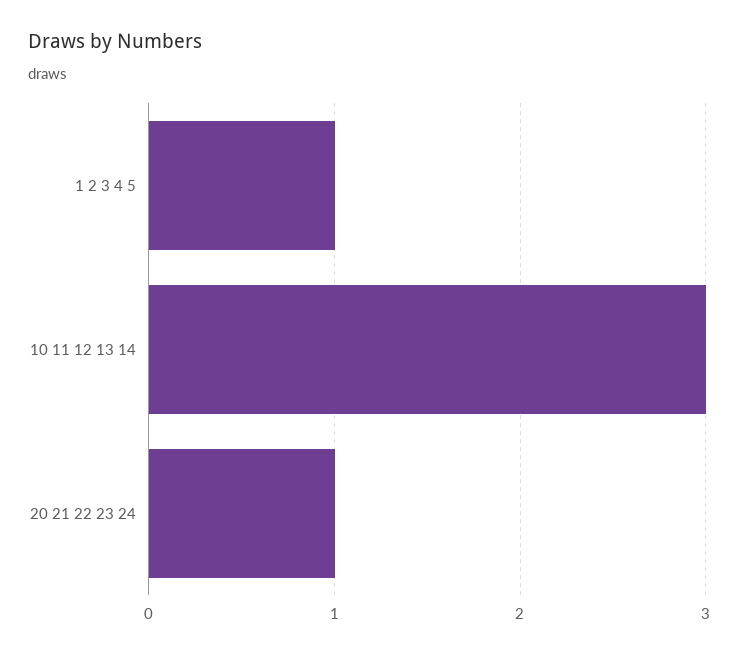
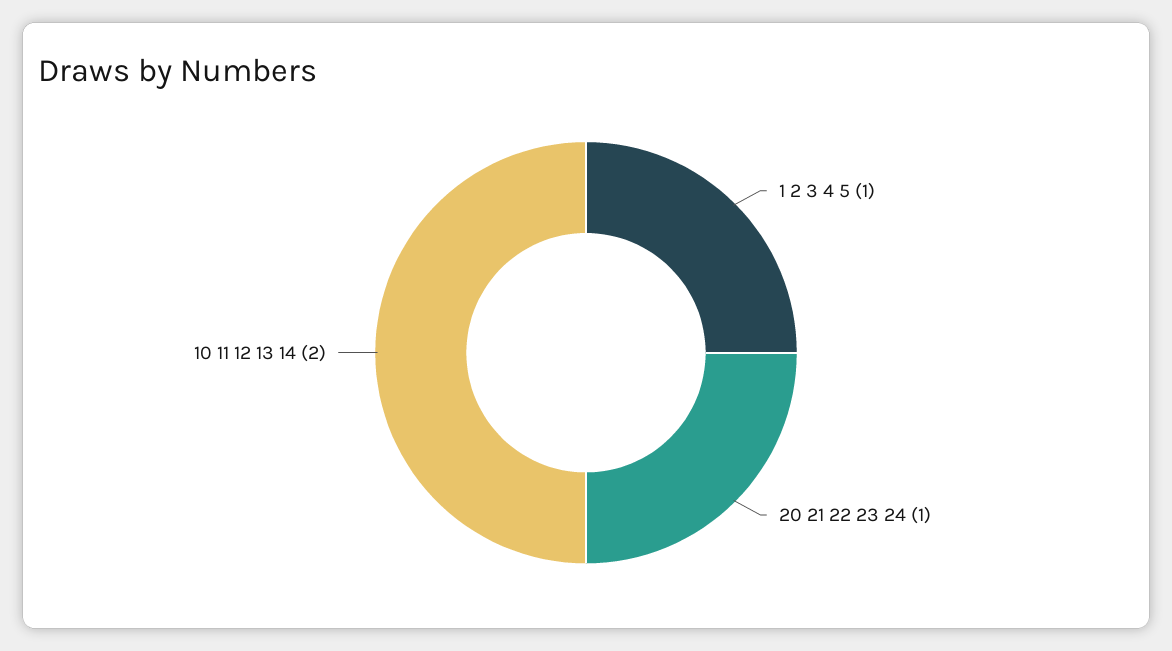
  {
    "1 2 3 4 5": 1,
-   "10 11 12 13 14": 3,
+   "10 11 12 13 14": 2,
    "20 21 22 23 24": 1
  }

